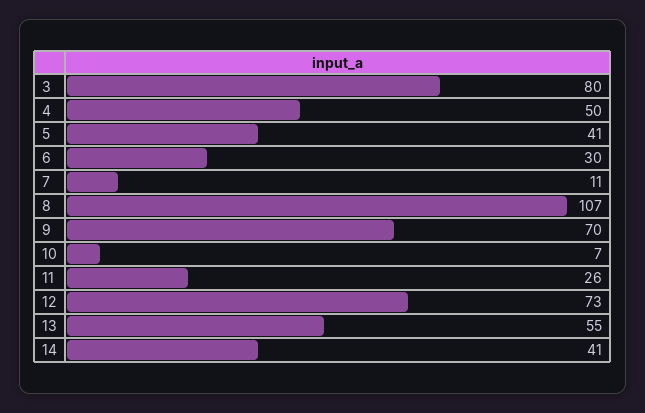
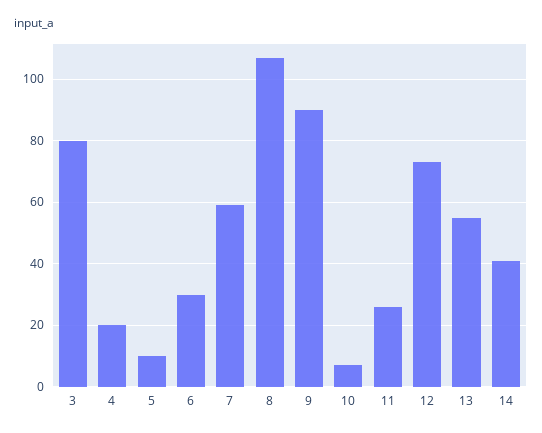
  {
    "3": 80,
-   "4": 50,
+   "4": 20,
-   "5": 41,
+   "5": 10,
    "6": 30,
-   "7": 11,
+   "7": 60,
    "8": 107,
-   "9": 70,
+   "9": 90,
    "10": 7,
    "11": 26,
    "12": 73,
    "13": 55,
    "14": 41
  }

